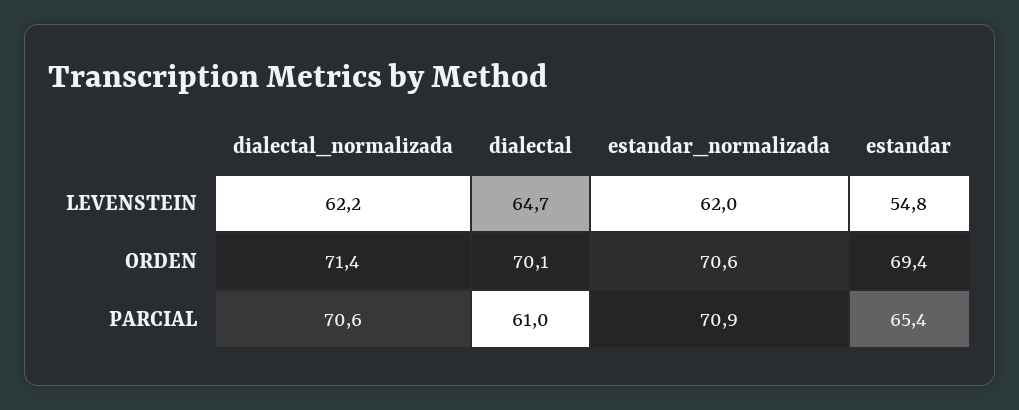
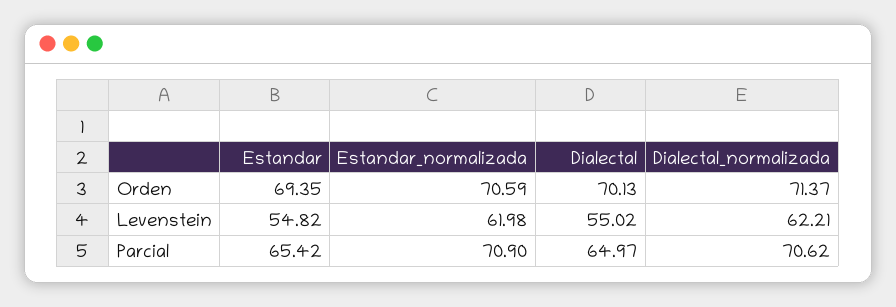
  {
    "dialectal_normalizada": {
      "LEVENSTEIN": 62.21,
      "ORDEN": 71.37,
      "PARCIAL": 70.62
    },
    "dialectal": {
-     "LEVENSTEIN": 64.7,
+     "LEVENSTEIN": 55.02,
      "ORDEN": 70.13,
-     "PARCIAL": 61
+     "PARCIAL": 64.97
    },
    "estandar_normalizada": {
      "LEVENSTEIN": 61.98,
      "ORDEN": 70.59,
      "PARCIAL": 70.9
    },
    "estandar": {
      "LEVENSTEIN": 54.82,
      "ORDEN": 69.35,
      "PARCIAL": 65.42
    }
  }

